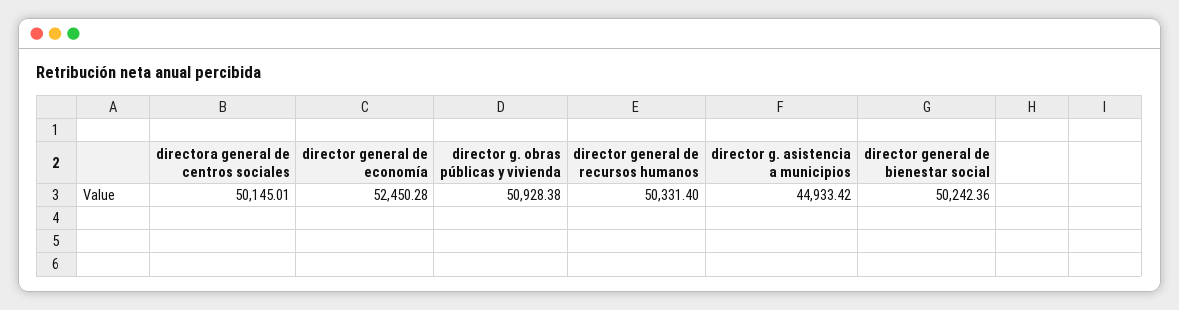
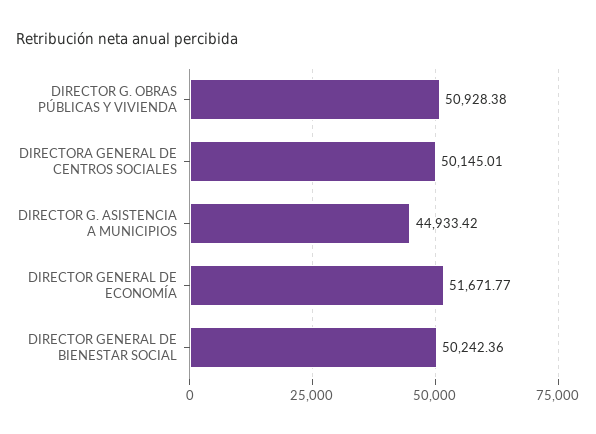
  {
    "directora general de centros sociales": 50145.01,
-   "director general de economía": 52450.28,
+   "director general de economía": 51671.77,
    "director g. obras públicas y vivienda": 50928.38,
-   "director general de recursos humanos": 50331.4,
    "director g. asistencia a municipios": 44933.42,
    "director general de bienestar social": 50242.36
  }

